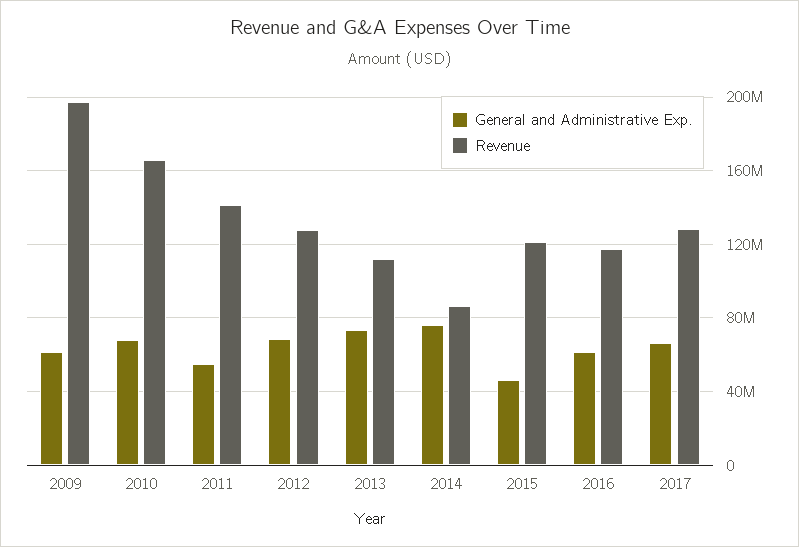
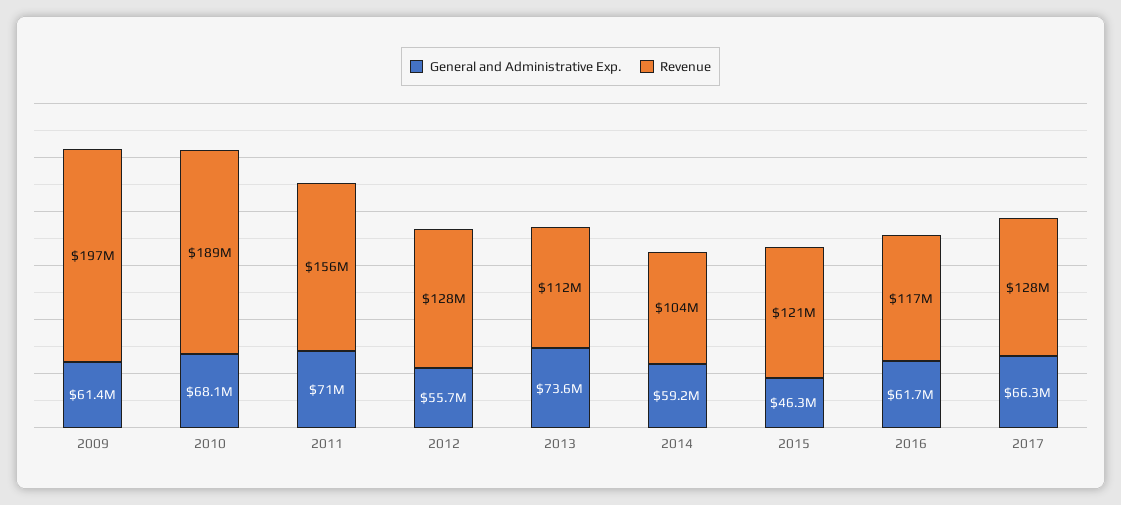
  {
    "General and Administrative Exp.": {
      "2009": 61400000,
      "2010": 68100000,
-     "2011": 55000000,
+     "2011": 71000000,
-     "2012": 70000000,
+     "2012": 55700000,
      "2013": 73600000,
-     "2014": 75000000,
+     "2014": 59200000,
      "2015": 46300000,
      "2016": 61700000,
      "2017": 66300000
    },
    "Revenue": {
      "2009": 197000000,
-     "2010": 165000000,
+     "2010": 189000000,
-     "2011": 140000000,
+     "2011": 156000000,
      "2012": 128000000,
      "2013": 112000000,
-     "2014": 85000000,
+     "2014": 104000000,
      "2015": 121000000,
      "2016": 117000000,
      "2017": 128000000
    }
  }

